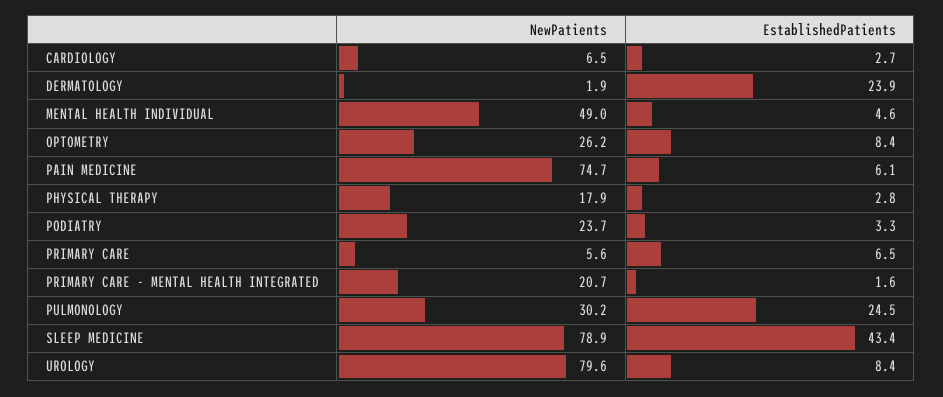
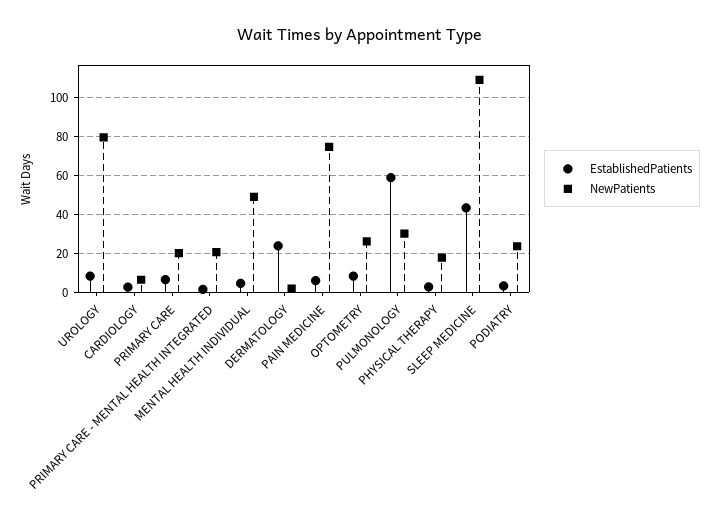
  {
    "NewPatients": {
      "CARDIOLOGY": 6.5,
      "DERMATOLOGY": 1.9,
      "MENTAL HEALTH INDIVIDUAL": 49,
      "OPTOMETRY": 26.2,
      "PAIN MEDICINE": 74.7,
      "PHYSICAL THERAPY": 17.9,
      "PODIATRY": 23.7,
-     "PRIMARY CARE": 5.6,
+     "PRIMARY CARE": 20,
      "PRIMARY CARE - MENTAL HEALTH INTEGRATED": 20.7,
      "PULMONOLOGY": 30.2,
-     "SLEEP MEDICINE": 78.9,
+     "SLEEP MEDICINE": 110,
      "UROLOGY": 79.6
    },
    "EstablishedPatients": {
      "CARDIOLOGY": 2.7,
      "DERMATOLOGY": 23.9,
      "MENTAL HEALTH INDIVIDUAL": 4.6,
      "OPTOMETRY": 8.4,
      "PAIN MEDICINE": 6.1,
      "PHYSICAL THERAPY": 2.8,
      "PODIATRY": 3.3,
      "PRIMARY CARE": 6.5,
      "PRIMARY CARE - MENTAL HEALTH INTEGRATED": 1.6,
-     "PULMONOLOGY": 24.5,
+     "PULMONOLOGY": 60,
      "SLEEP MEDICINE": 43.4,
      "UROLOGY": 8.4
    }
  }

